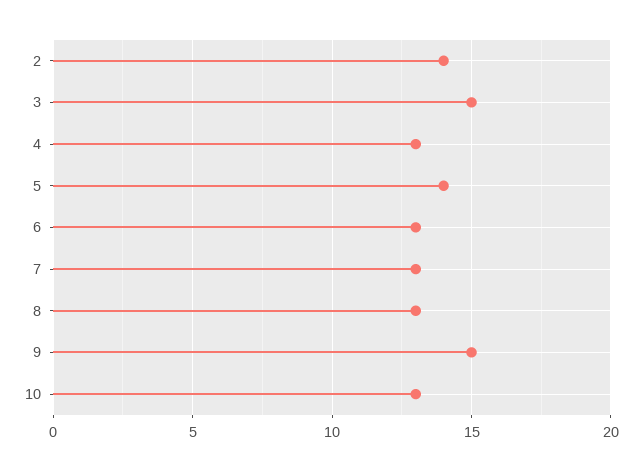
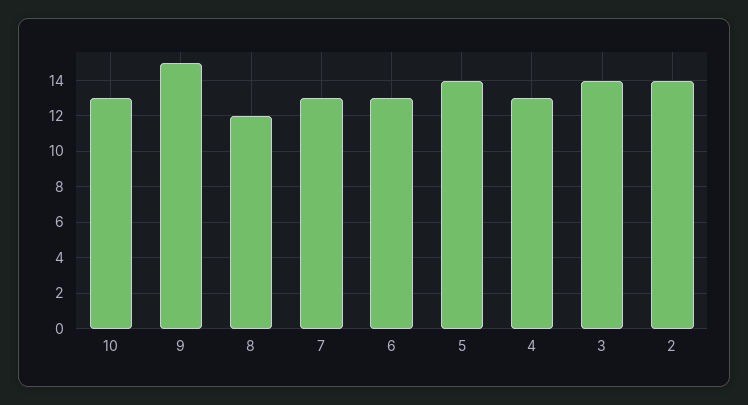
  {
    "2": 14,
-   "3": 15,
+   "3": 14,
    "4": 13,
    "5": 14,
    "6": 13,
    "7": 13,
-   "8": 13,
+   "8": 12,
    "9": 15,
    "10": 13
  }

